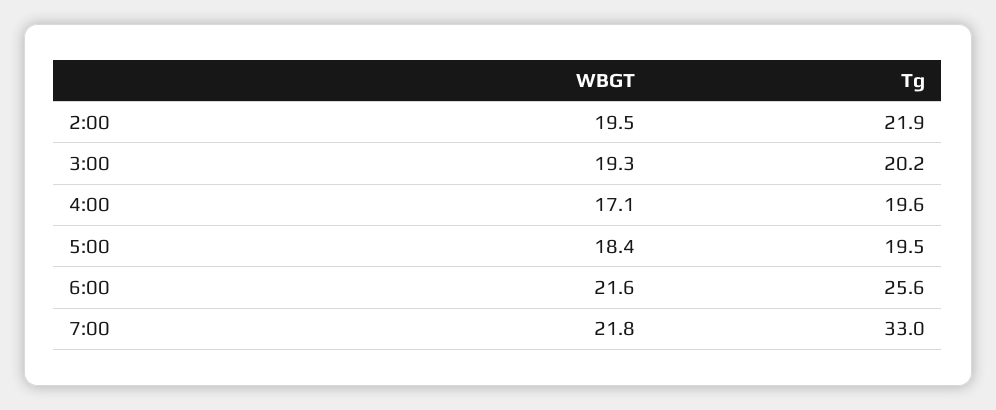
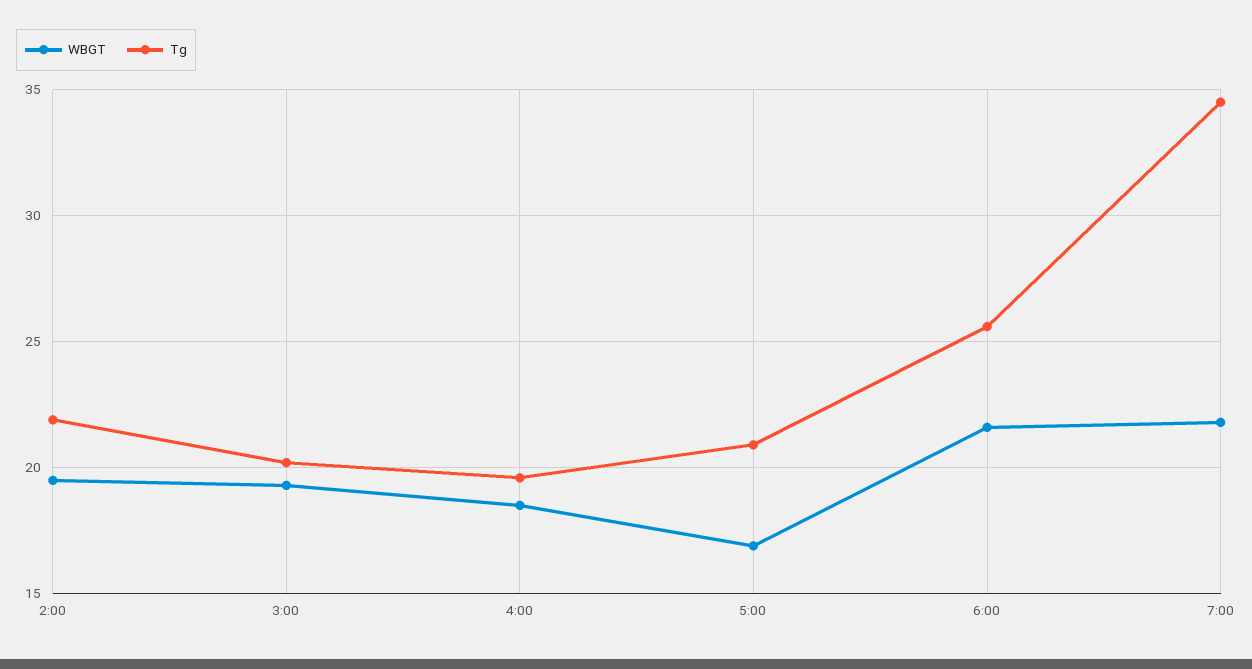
  {
    "WBGT": {
      "2:00": 19.5,
      "3:00": 19.3,
-     "4:00": 17.1,
+     "4:00": 18.5,
-     "5:00": 18.4,
+     "5:00": 17,
      "6:00": 21.6,
      "7:00": 21.8
    },
    "Tg": {
      "2:00": 21.9,
      "3:00": 20.2,
      "4:00": 19.6,
-     "5:00": 19.5,
+     "5:00": 21,
      "6:00": 25.6,
-     "7:00": 33
+     "7:00": 34.5
    }
  }

